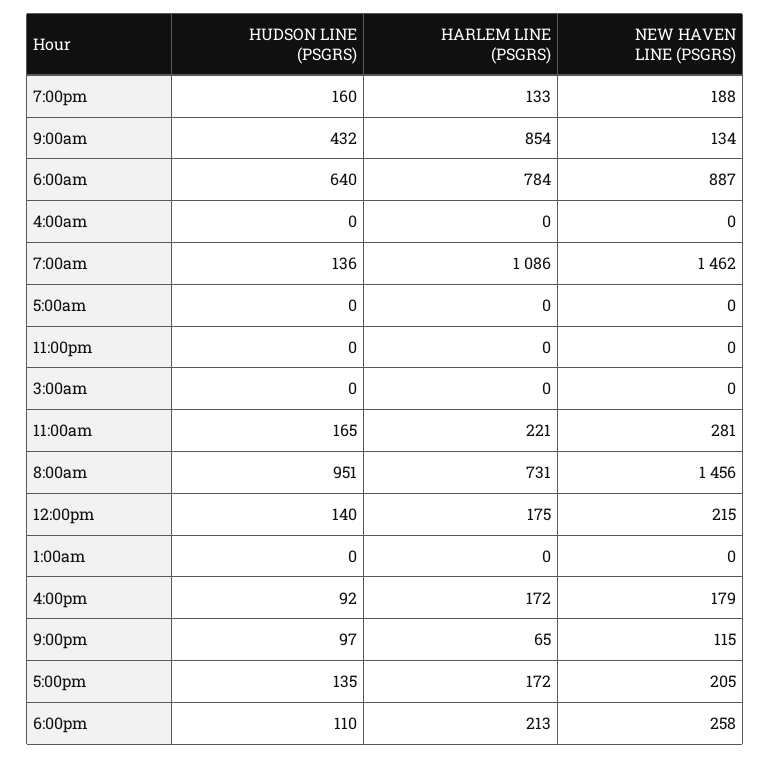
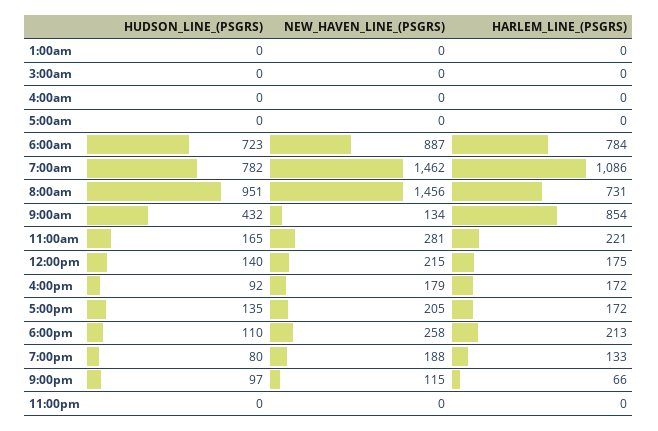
  {
    "HUDSON LINE (PSGRS)": {
-     "7:00pm": 160,
+     "7:00pm": 80,
      "9:00am": 432,
-     "6:00am": 640,
+     "6:00am": 723,
      "4:00am": 0,
-     "7:00am": 136,
+     "7:00am": 782,
      "5:00am": 0,
      "11:00pm": 0,
      "3:00am": 0,
      "11:00am": 165,
      "8:00am": 951,
      "12:00pm": 140,
      "1:00am": 0,
      "4:00pm": 92,
      "9:00pm": 97,
      "5:00pm": 135,
      "6:00pm": 110
    },
    "HARLEM LINE (PSGRS)": {
      "7:00pm": 133,
      "9:00am": 854,
      "6:00am": 784,
      "4:00am": 0,
      "7:00am": 1086,
      "5:00am": 0,
      "11:00pm": 0,
      "3:00am": 0,
      "11:00am": 221,
      "8:00am": 731,
      "12:00pm": 175,
      "1:00am": 0,
      "4:00pm": 172,
-     "9:00pm": 65,
+     "9:00pm": 66,
      "5:00pm": 172,
      "6:00pm": 213
    },
    "NEW HAVEN LINE (PSGRS)": {
      "7:00pm": 188,
      "9:00am": 134,
      "6:00am": 887,
      "4:00am": 0,
      "7:00am": 1462,
      "5:00am": 0,
      "11:00pm": 0,
      "3:00am": 0,
      "11:00am": 281,
      "8:00am": 1456,
      "12:00pm": 215,
      "1:00am": 0,
      "4:00pm": 179,
      "9:00pm": 115,
      "5:00pm": 205,
      "6:00pm": 258
    }
  }

